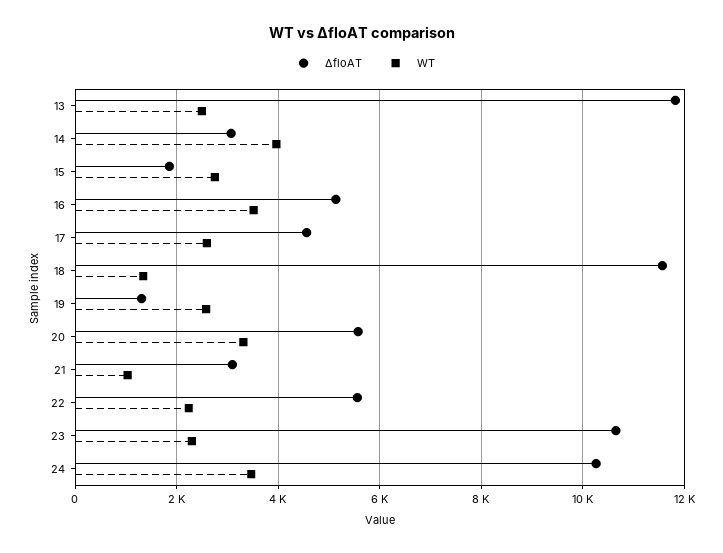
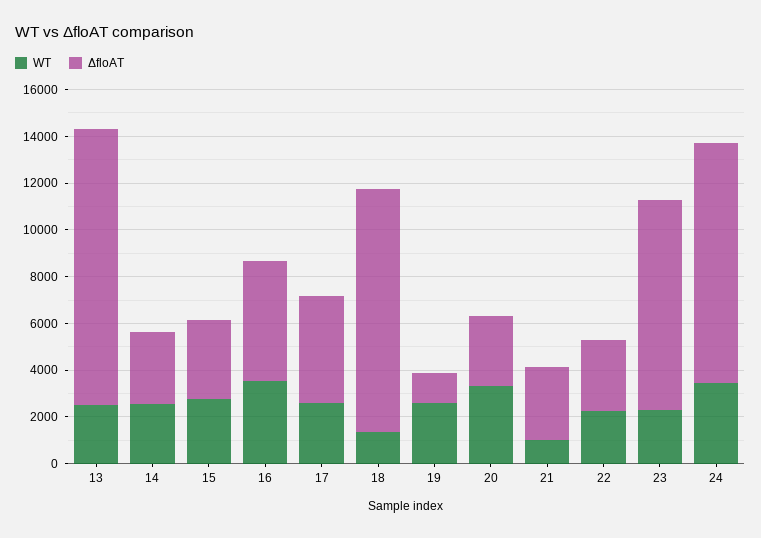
  {
    "ΔfloAT": {
      "13": 11800,
      "14": 3000,
-     "15": 1800,
+     "15": 3500,
      "16": 5200,
      "17": 4600,
-     "18": 11600,
+     "18": 10500,
      "19": 1400,
-     "20": 5600,
+     "20": 3000,
      "21": 3000,
-     "22": 5600,
+     "22": 3000,
-     "23": 10600,
+     "23": 9000,
      "24": 10200
    },
    "WT": {
      "13": 2400,
-     "14": 4000,
+     "14": 2500,
      "15": 2800,
      "16": 3600,
      "17": 2600,
      "18": 1400,
      "19": 2600,
      "20": 3400,
      "21": 1000,
      "22": 2200,
      "23": 2400,
      "24": 3400
    }
  }

